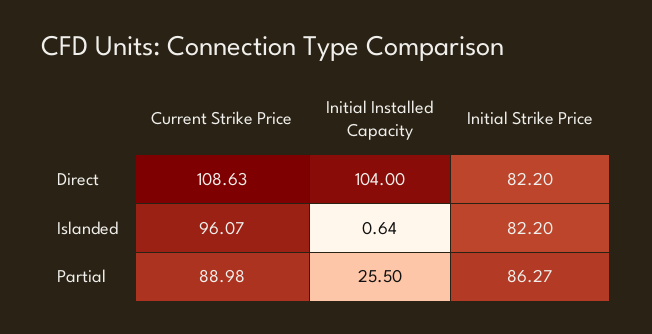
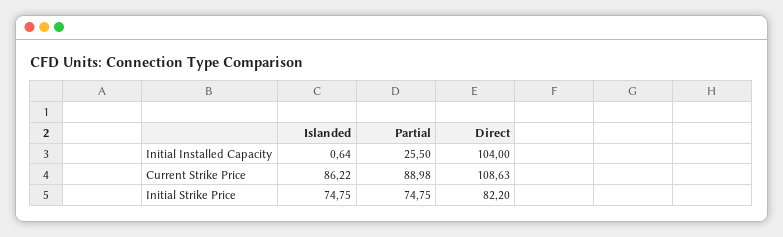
  {
    "Current Strike Price": {
      "Direct": 108.63,
-     "Islanded": 96.07,
+     "Islanded": 86.22,
      "Partial": 88.98
    },
    "Initial Installed Capacity": {
      "Direct": 104,
      "Islanded": 0.64,
      "Partial": 25.5
    },
    "Initial Strike Price": {
      "Direct": 82.2,
-     "Islanded": 82.2,
+     "Islanded": 74.75,
-     "Partial": 86.27
+     "Partial": 74.75
    }
  }

